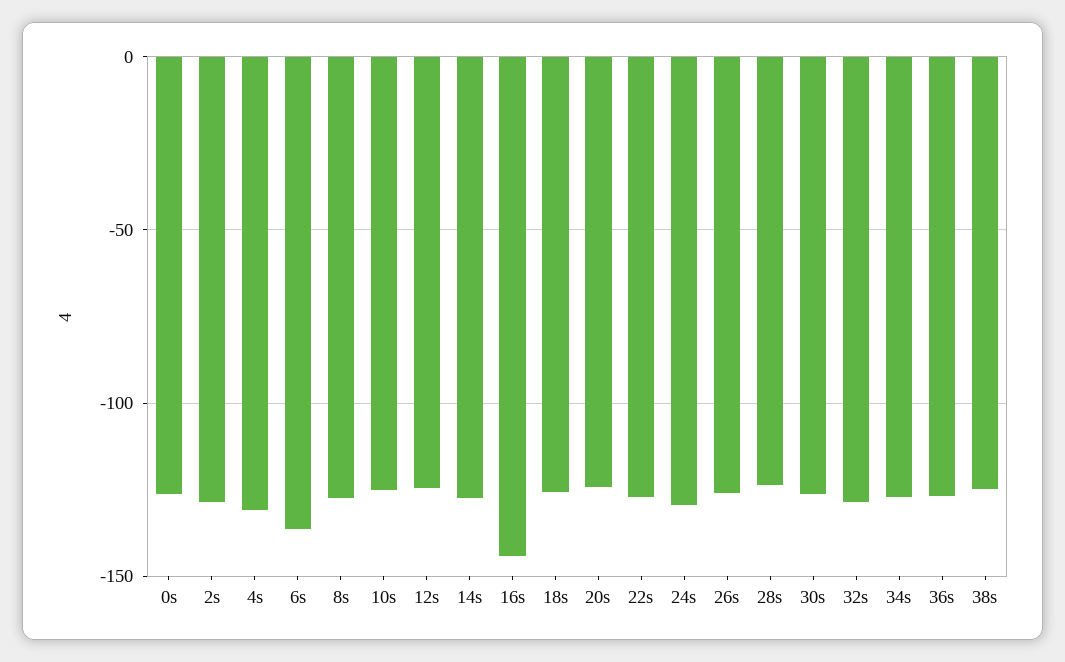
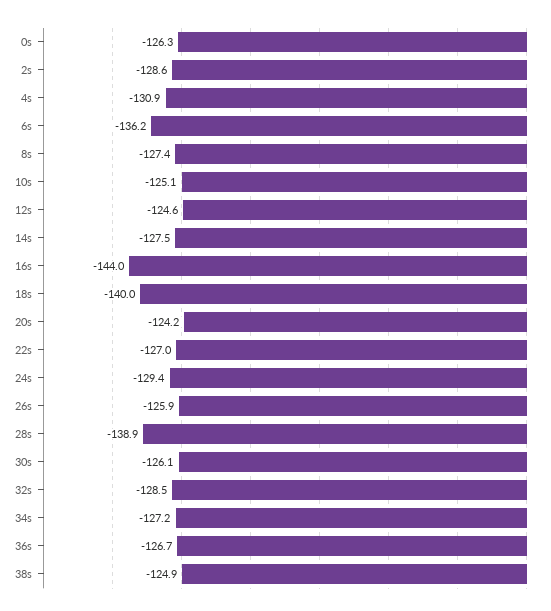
  {
    "0s": -126.3,
    "2s": -128.6,
    "4s": -130.9,
    "6s": -136.2,
    "8s": -127.4,
    "10s": -125.1,
    "12s": -124.6,
    "14s": -127.5,
    "16s": -144,
-   "18s": -125,
+   "18s": -140,
    "20s": -124.2,
    "22s": -127,
    "24s": -129.4,
    "26s": -125.9,
-   "28s": -125,
+   "28s": -138.9,
    "30s": -126.1,
    "32s": -128.5,
    "34s": -127.2,
    "36s": -126.7,
    "38s": -124.9
  }

